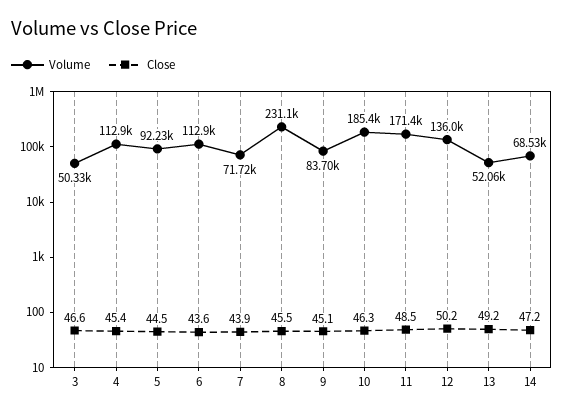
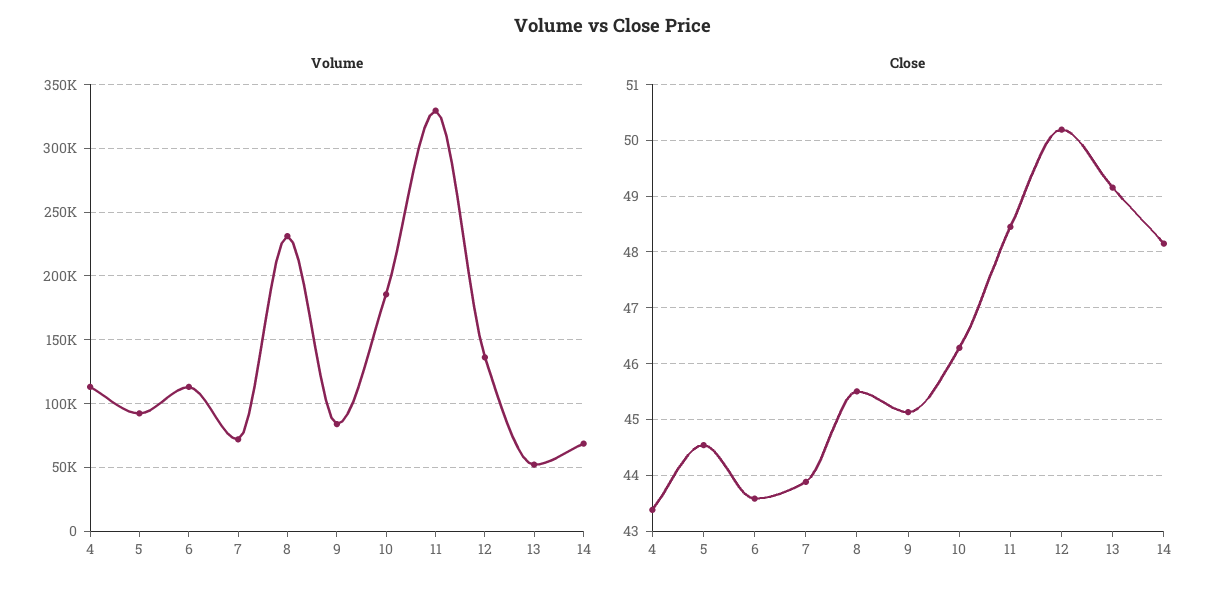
  {
    "Volume": {
-     "3": 50330,
      "4": 112900,
      "5": 92230,
      "6": 112900,
      "7": 71720,
      "8": 231100,
      "9": 83700,
      "10": 185400,
-     "11": 171400,
+     "11": 330000,
      "12": 136000,
      "13": 52060,
      "14": 68530
    },
    "Close": {
-     "3": 46.6,
-     "4": 45.4,
+     "4": 43.4,
      "5": 44.5,
      "6": 43.6,
      "7": 43.9,
      "8": 45.5,
      "9": 45.1,
      "10": 46.3,
      "11": 48.5,
      "12": 50.2,
      "13": 49.2,
-     "14": 47.2
+     "14": 48.2
    }
  }

